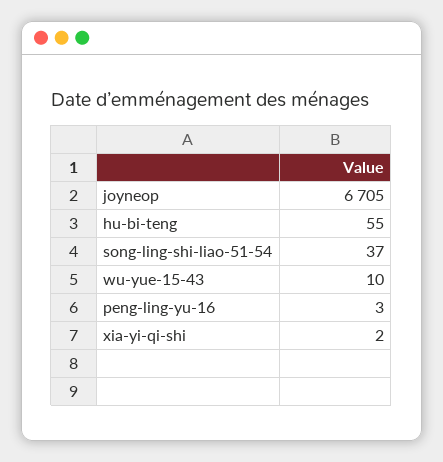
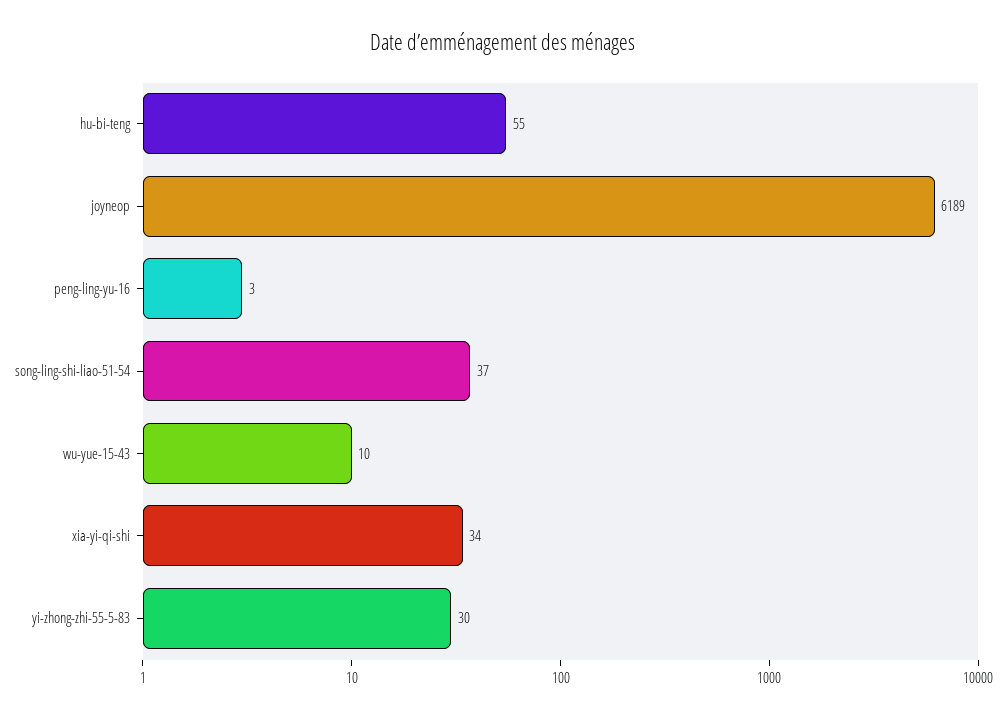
  {
-   "joyneop": 6705,
+   "joyneop": 6189,
    "hu-bi-teng": 55,
    "song-ling-shi-liao-51-54": 37,
    "wu-yue-15-43": 10,
    "peng-ling-yu-16": 3,
-   "xia-yi-qi-shi": 2
+   "xia-yi-qi-shi": 34,
+   "yi-zhong-zhi-55-5-83": 30
  }

